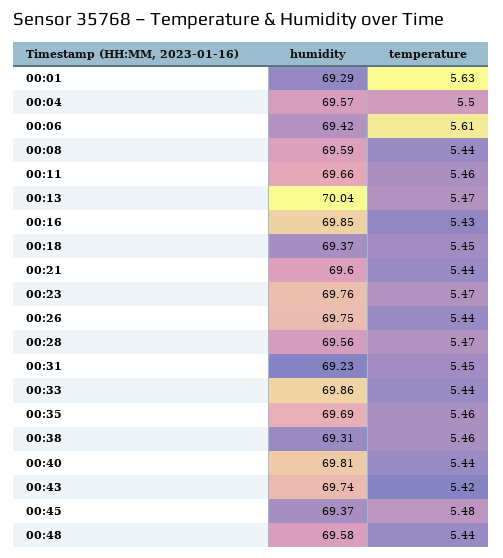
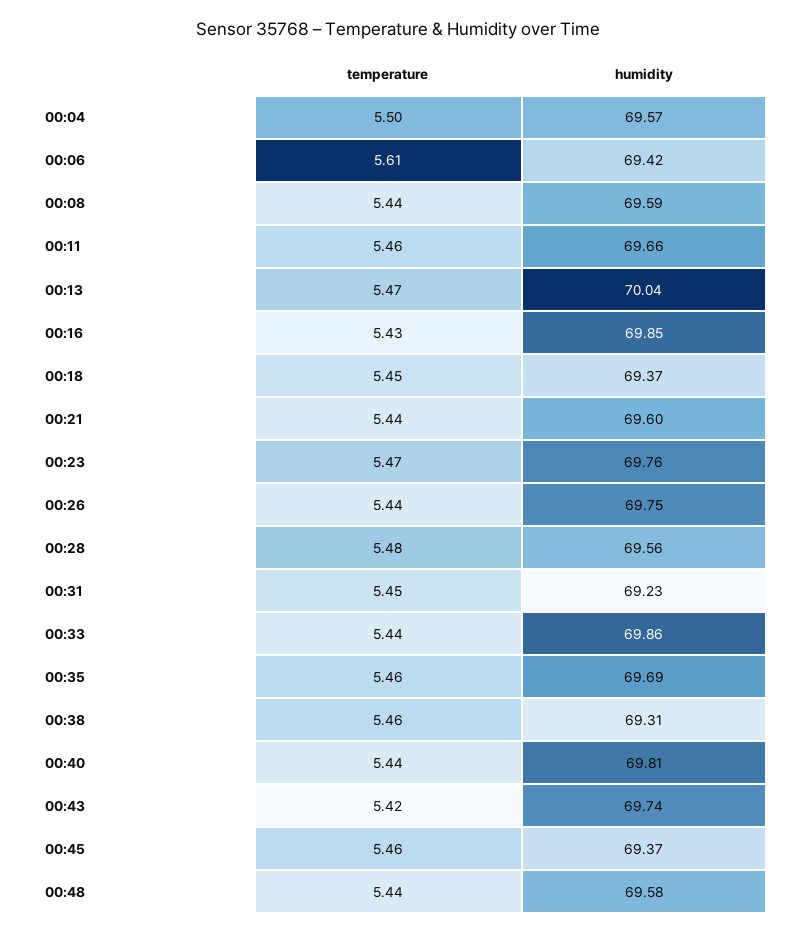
  {
    "humidity": {
-     "00:01": 69.29,
      "00:04": 69.57,
      "00:06": 69.42,
      "00:08": 69.59,
      "00:11": 69.66,
      "00:13": 70.04,
      "00:16": 69.85,
      "00:18": 69.37,
      "00:21": 69.6,
      "00:23": 69.76,
      "00:26": 69.75,
      "00:28": 69.56,
      "00:31": 69.23,
      "00:33": 69.86,
      "00:35": 69.69,
      "00:38": 69.31,
      "00:40": 69.81,
      "00:43": 69.74,
      "00:45": 69.37,
      "00:48": 69.58
    },
    "temperature": {
-     "00:01": 5.63,
      "00:04": 5.5,
      "00:06": 5.61,
      "00:08": 5.44,
      "00:11": 5.46,
      "00:13": 5.47,
      "00:16": 5.43,
      "00:18": 5.45,
      "00:21": 5.44,
      "00:23": 5.47,
      "00:26": 5.44,
-     "00:28": 5.47,
+     "00:28": 5.48,
      "00:31": 5.45,
      "00:33": 5.44,
      "00:35": 5.46,
      "00:38": 5.46,
      "00:40": 5.44,
      "00:43": 5.42,
-     "00:45": 5.48,
+     "00:45": 5.46,
      "00:48": 5.44
    }
  }

